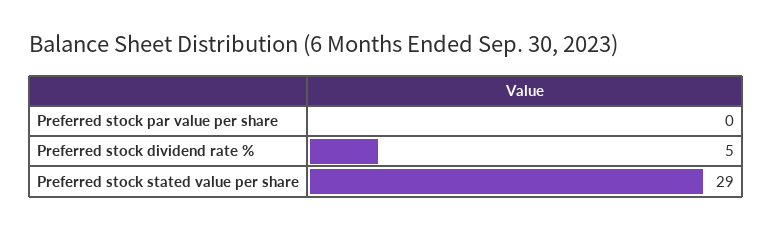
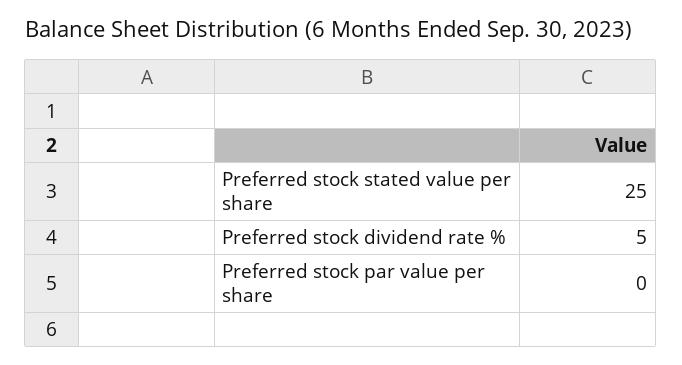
  {
    "Preferred stock par value per share": 0,
    "Preferred stock dividend rate %": 5,
-   "Preferred stock stated value per share": 29
+   "Preferred stock stated value per share": 25
  }

